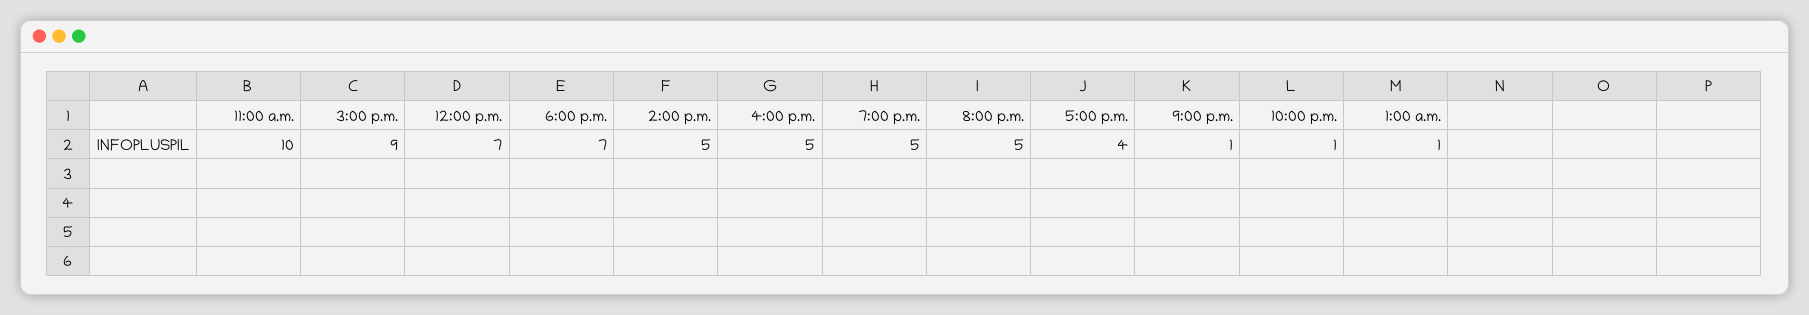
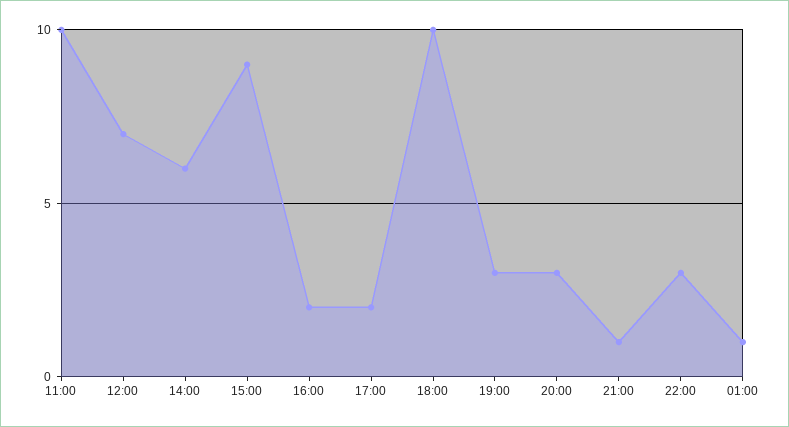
  {
    "11:00 a.m.": 10,
    "3:00 p.m.": 9,
    "12:00 p.m.": 7,
-   "6:00 p.m.": 7,
+   "6:00 p.m.": 10,
-   "2:00 p.m.": 5,
+   "2:00 p.m.": 6,
-   "4:00 p.m.": 5,
+   "4:00 p.m.": 2,
-   "7:00 p.m.": 5,
+   "7:00 p.m.": 3,
-   "8:00 p.m.": 5,
+   "8:00 p.m.": 3,
-   "5:00 p.m.": 4,
+   "5:00 p.m.": 2,
    "9:00 p.m.": 1,
-   "10:00 p.m.": 1,
+   "10:00 p.m.": 3,
    "1:00 a.m.": 1
  }

